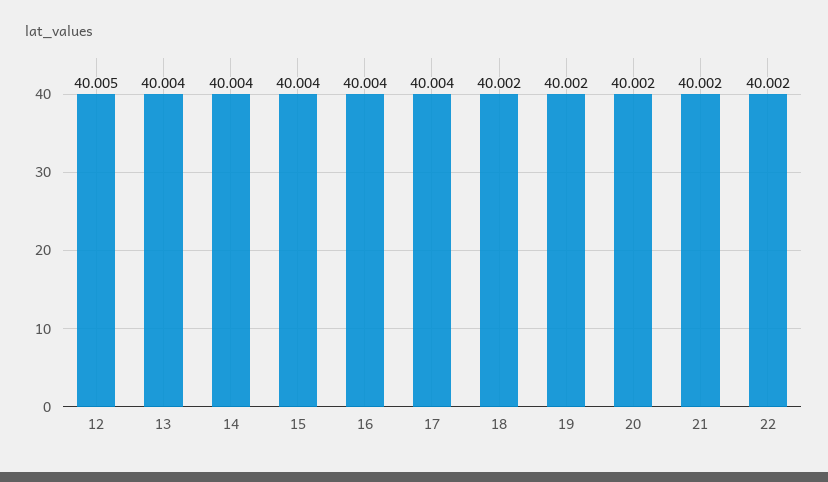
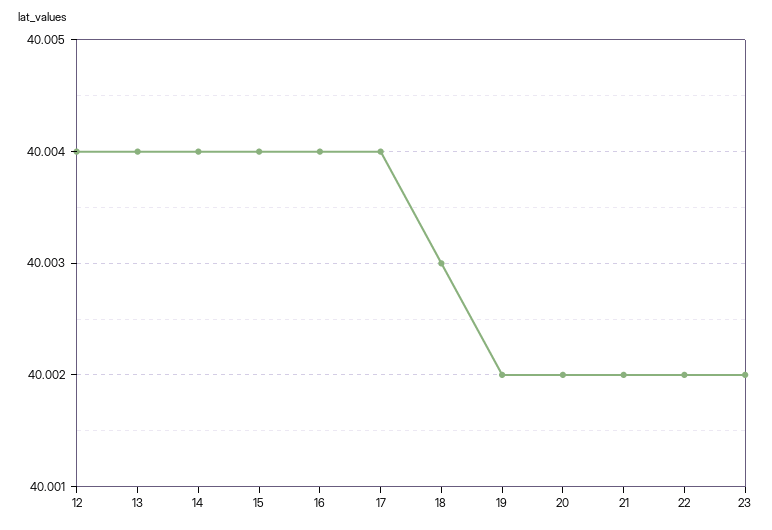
  {
-   "12": 40.005,
+   "12": 40.004,
    "13": 40.004,
    "14": 40.004,
    "15": 40.004,
    "16": 40.004,
    "17": 40.004,
-   "18": 40.002,
+   "18": 40.003,
    "19": 40.002,
    "20": 40.002,
    "21": 40.002,
-   "22": 40.002
+   "22": 40.002,
+   "23": 40.002
  }

